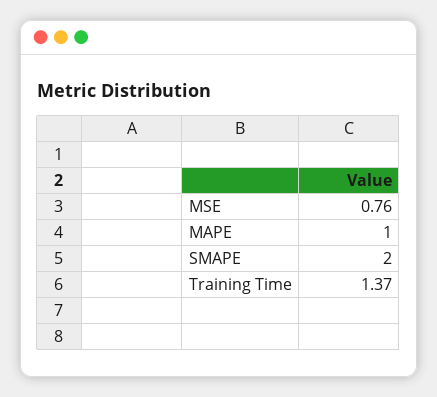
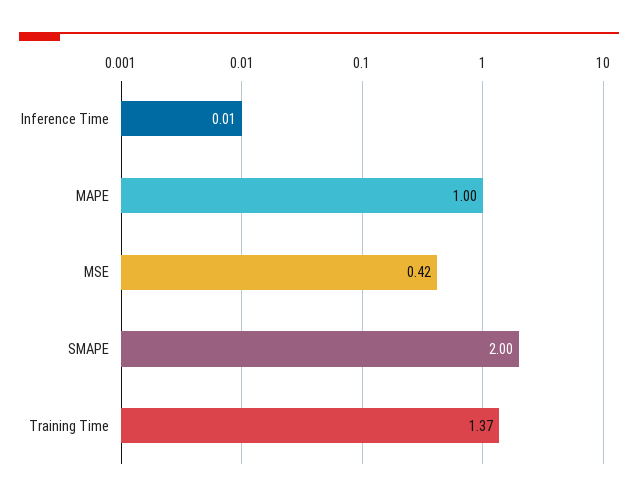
  {
-   "MSE": 0.76,
+   "MSE": 0.42,
    "MAPE": 1,
    "SMAPE": 2,
-   "Training Time": 1.37
+   "Training Time": 1.37,
+   "Inference Time": 0.01
  }

